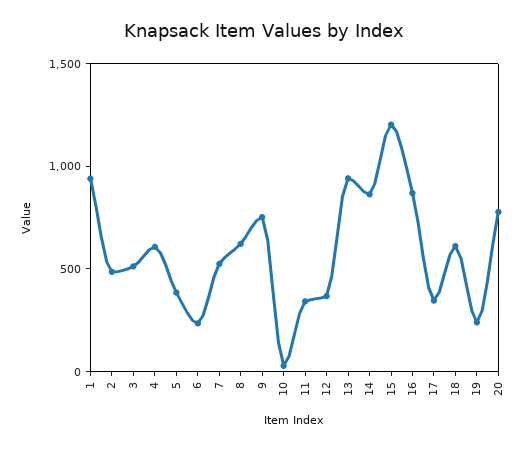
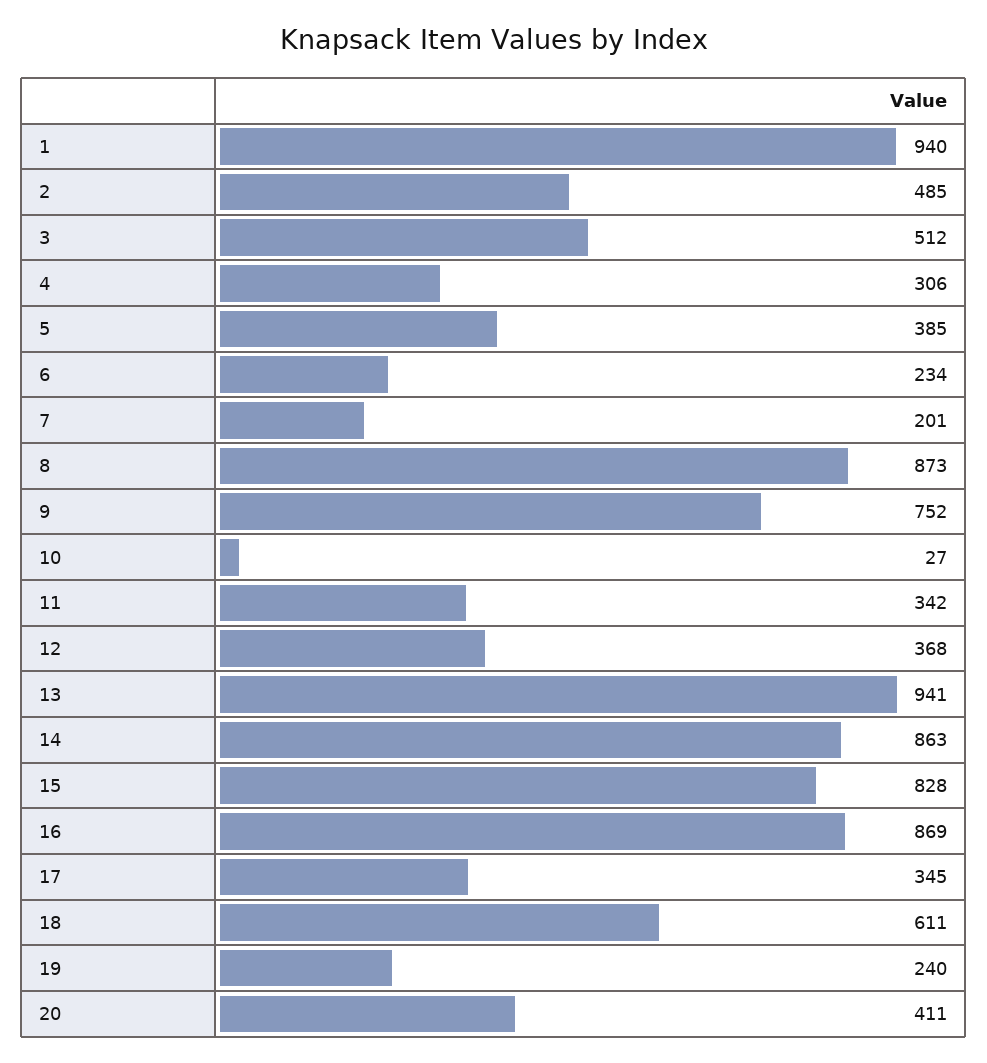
  {
    "1": 940,
    "2": 485,
    "3": 512,
-   "4": 600,
+   "4": 306,
    "5": 385,
    "6": 234,
-   "7": 500,
+   "7": 201,
-   "8": 600,
+   "8": 873,
    "9": 752,
    "10": 27,
    "11": 342,
    "12": 368,
    "13": 941,
    "14": 863,
-   "15": 1200,
+   "15": 828,
    "16": 869,
    "17": 345,
    "18": 611,
    "19": 240,
-   "20": 800
+   "20": 411
  }

